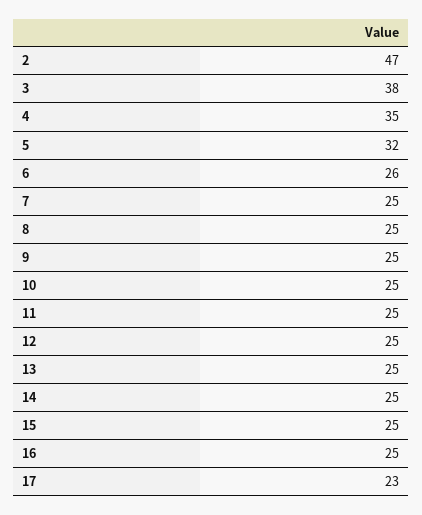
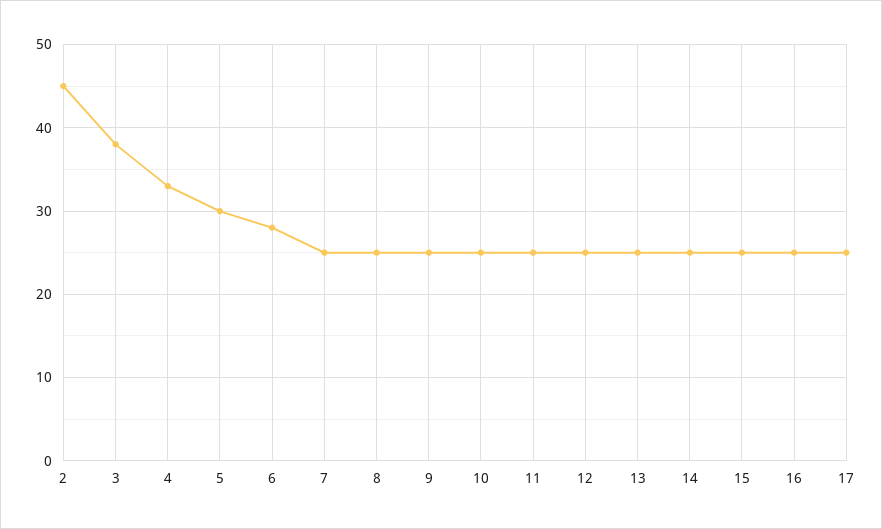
  {
-   "2": 47,
+   "2": 45,
    "3": 38,
-   "4": 35,
+   "4": 33,
-   "5": 32,
+   "5": 30,
-   "6": 26,
+   "6": 28,
    "7": 25,
    "8": 25,
    "9": 25,
    "10": 25,
    "11": 25,
    "12": 25,
    "13": 25,
    "14": 25,
    "15": 25,
    "16": 25,
-   "17": 23
+   "17": 25
  }

